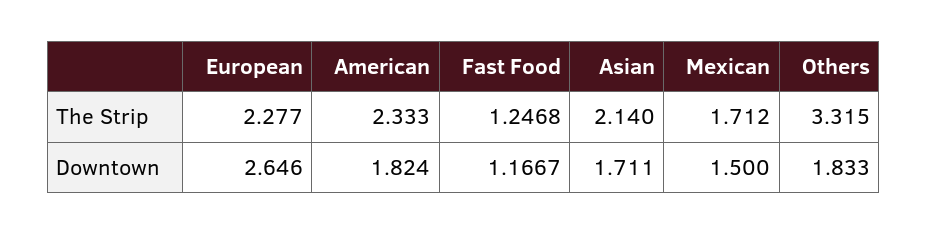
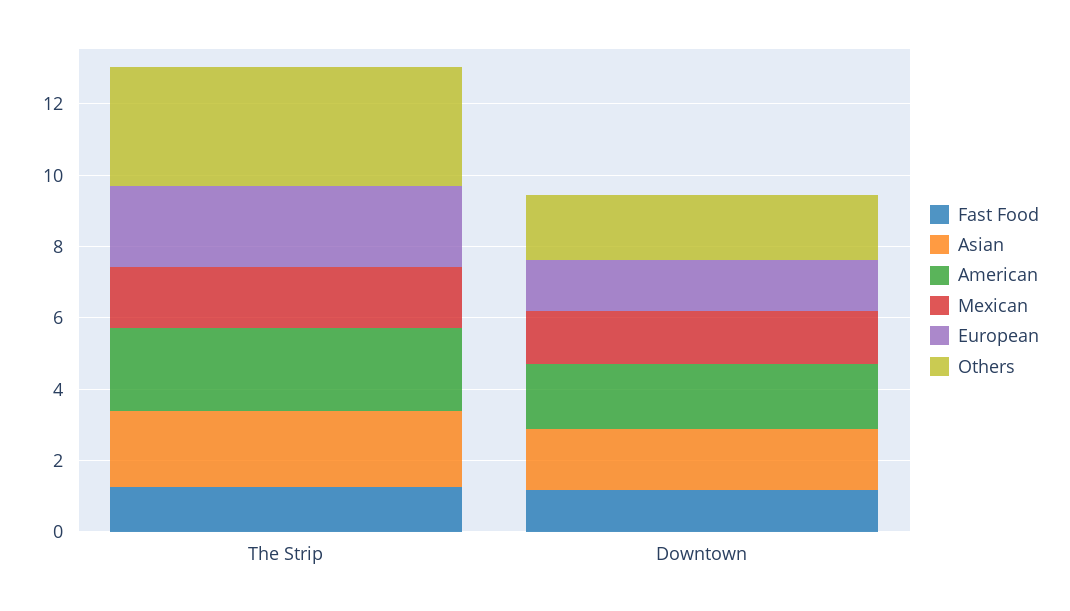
  {
    "European": {
      "The Strip": 2.277,
-     "Downtown": 2.646
+     "Downtown": 1.5
    },
    "American": {
      "The Strip": 2.333,
      "Downtown": 1.824
    },
    "Fast Food": {
      "The Strip": 1.2468,
      "Downtown": 1.1667
    },
    "Asian": {
      "The Strip": 2.14,
      "Downtown": 1.711
    },
    "Mexican": {
      "The Strip": 1.712,
      "Downtown": 1.5
    },
    "Others": {
      "The Strip": 3.315,
      "Downtown": 1.833
    }
  }

